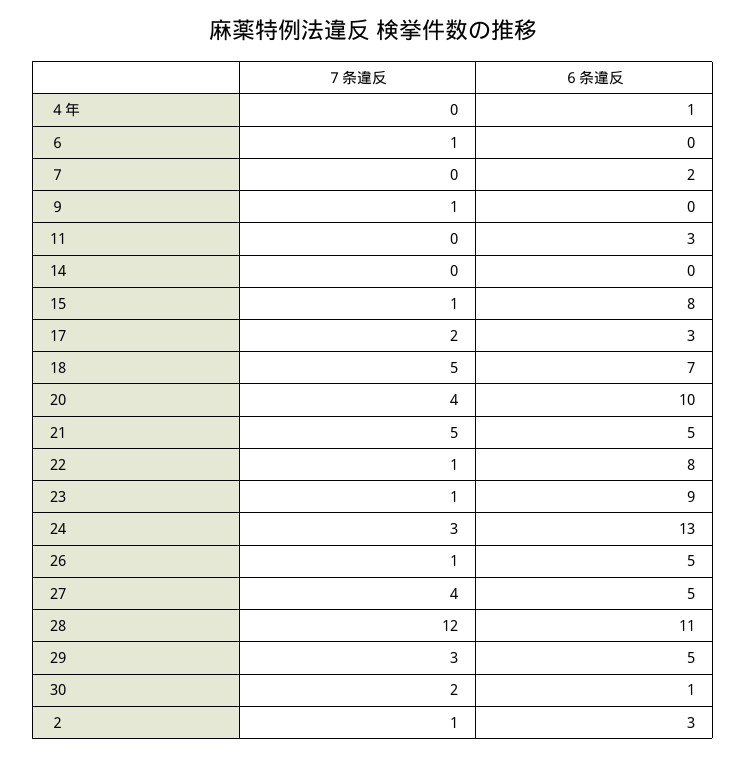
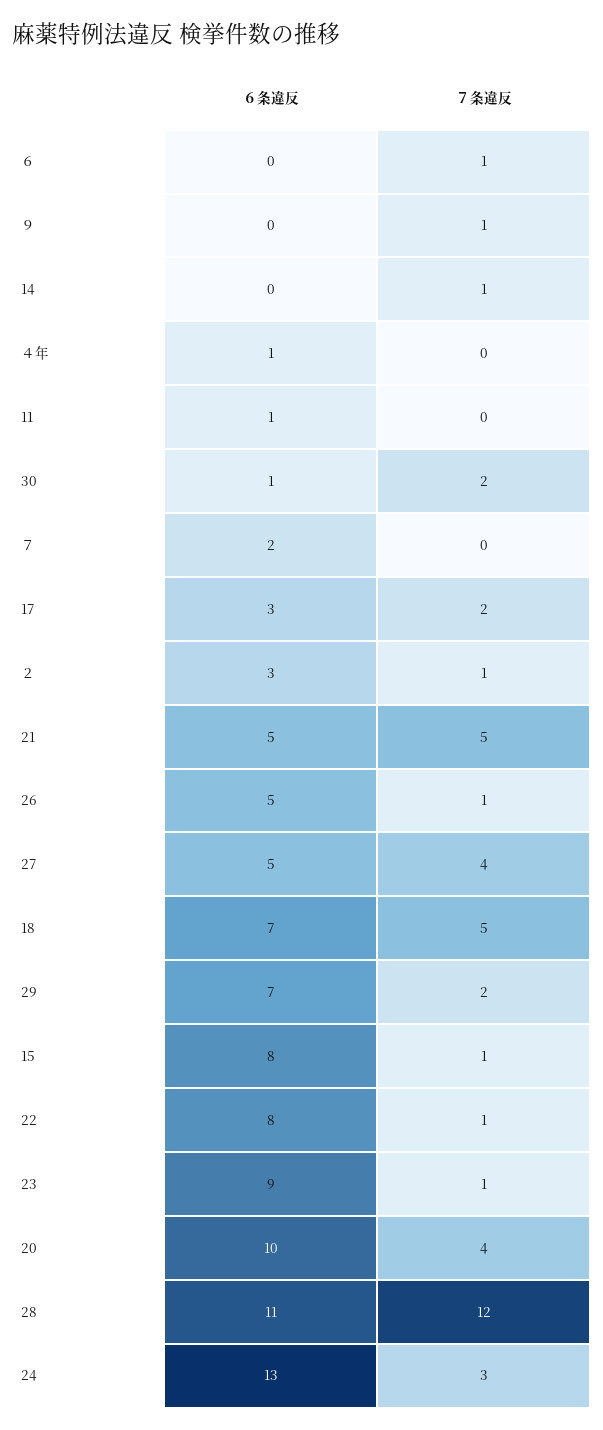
  {
    "７条違反": {
      "４年": 0,
      "６": 1,
      "７": 0,
      "９": 1,
      "11": 0,
-     "14": 0,
+     "14": 1,
      "15": 1,
      "17": 2,
      "18": 5,
      "20": 4,
      "21": 5,
      "22": 1,
      "23": 1,
      "24": 3,
      "26": 1,
      "27": 4,
      "28": 12,
-     "29": 3,
+     "29": 2,
      "30": 2,
      "２": 1
    },
    "６条違反": {
      "４年": 1,
      "６": 0,
      "７": 2,
      "９": 0,
-     "11": 3,
+     "11": 1,
      "14": 0,
      "15": 8,
      "17": 3,
      "18": 7,
      "20": 10,
      "21": 5,
      "22": 8,
      "23": 9,
      "24": 13,
      "26": 5,
      "27": 5,
      "28": 11,
-     "29": 5,
+     "29": 7,
      "30": 1,
      "２": 3
    }
  }

